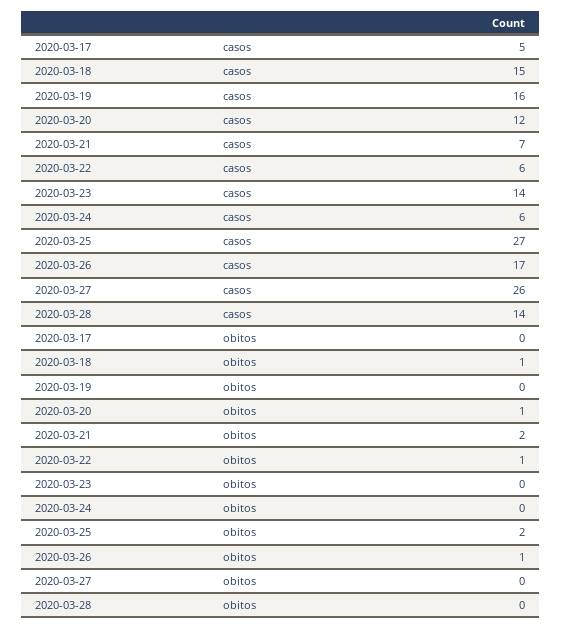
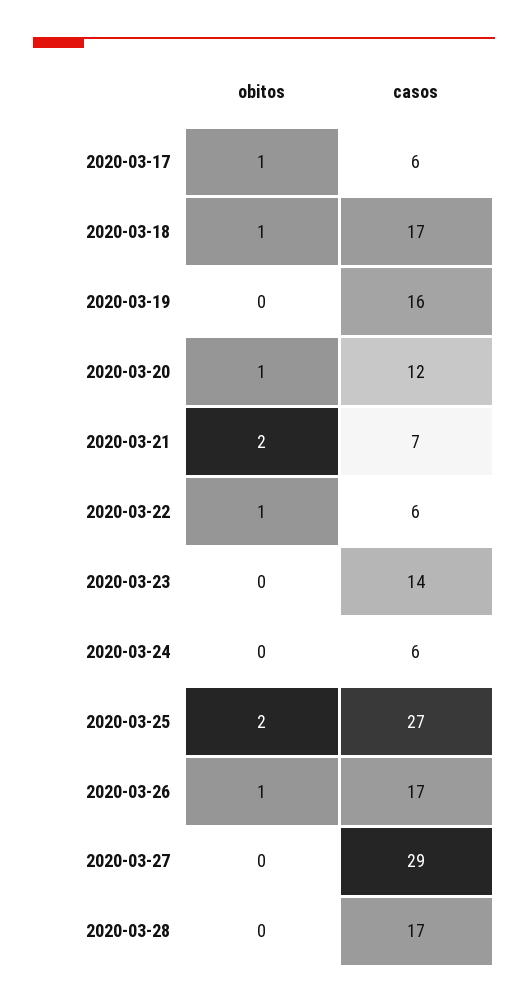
  {
    "2020-03-17": {
-     "casos": 5,
+     "casos": 6,
-     "obitos": 0
+     "obitos": 1
    },
    "2020-03-18": {
-     "casos": 15,
+     "casos": 17,
      "obitos": 1
    },
    "2020-03-19": {
      "casos": 16,
      "obitos": 0
    },
    "2020-03-20": {
      "casos": 12,
      "obitos": 1
    },
    "2020-03-21": {
      "casos": 7,
      "obitos": 2
    },
    "2020-03-22": {
      "casos": 6,
      "obitos": 1
    },
    "2020-03-23": {
      "casos": 14,
      "obitos": 0
    },
    "2020-03-24": {
      "casos": 6,
      "obitos": 0
    },
    "2020-03-25": {
      "casos": 27,
      "obitos": 2
    },
    "2020-03-26": {
      "casos": 17,
      "obitos": 1
    },
    "2020-03-27": {
-     "casos": 26,
+     "casos": 29,
      "obitos": 0
    },
    "2020-03-28": {
-     "casos": 14,
+     "casos": 17,
      "obitos": 0
    }
  }

